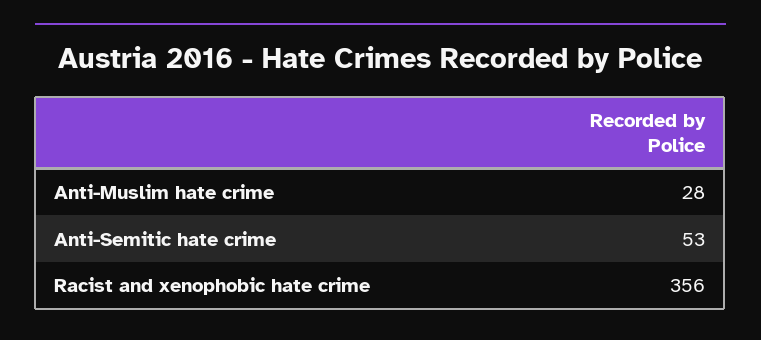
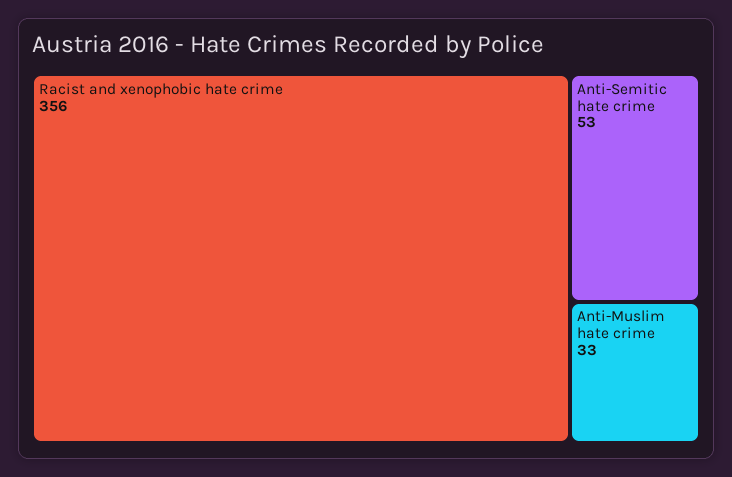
  {
-   "Anti-Muslim hate crime": 28,
+   "Anti-Muslim hate crime": 33,
    "Anti-Semitic hate crime": 53,
    "Racist and xenophobic hate crime": 356
  }

